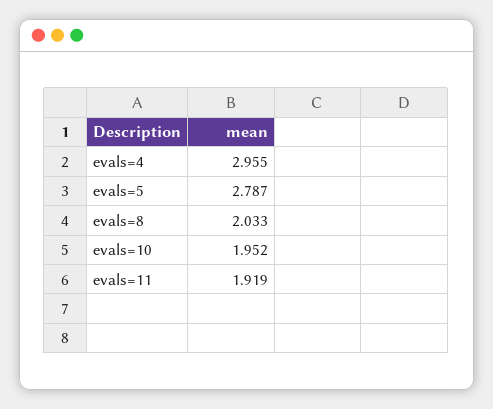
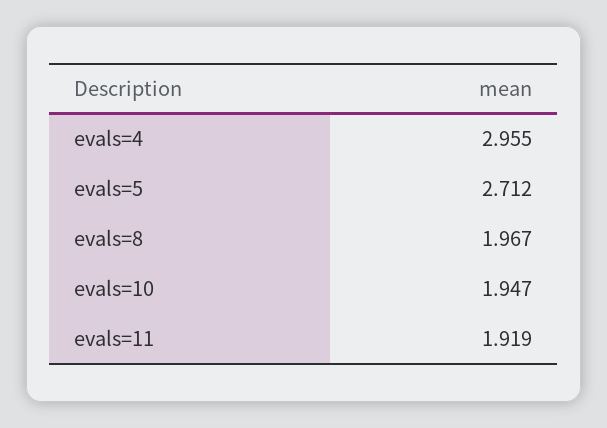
  {
    "evals=4": 2.955,
-   "evals=5": 2.787,
+   "evals=5": 2.712,
-   "evals=8": 2.033,
+   "evals=8": 1.967,
-   "evals=10": 1.952,
+   "evals=10": 1.947,
    "evals=11": 1.919
  }

